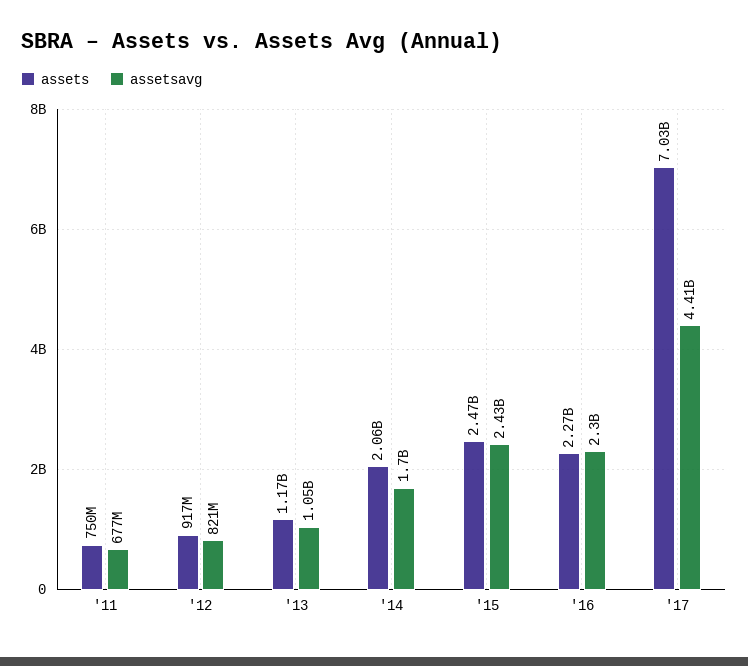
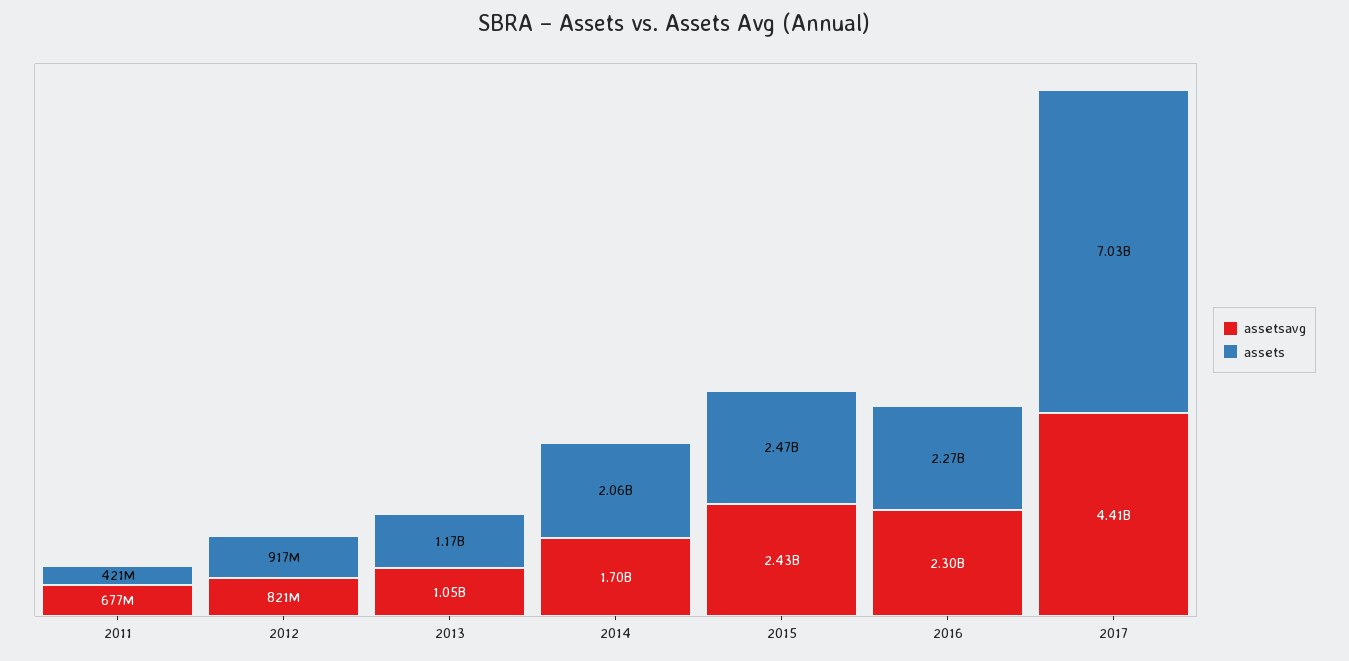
  {
    "assets": {
-     "'11": 750000000,
+     "'11": 421000000,
      "'12": 917000000,
      "'13": 1170000000,
      "'14": 2060000000,
      "'15": 2470000000,
      "'16": 2270000000,
      "'17": 7030000000
    },
    "assetsavg": {
      "'11": 677000000,
      "'12": 821000000,
      "'13": 1050000000,
      "'14": 1700000000,
      "'15": 2430000000,
      "'16": 2300000000,
      "'17": 4410000000
    }
  }

